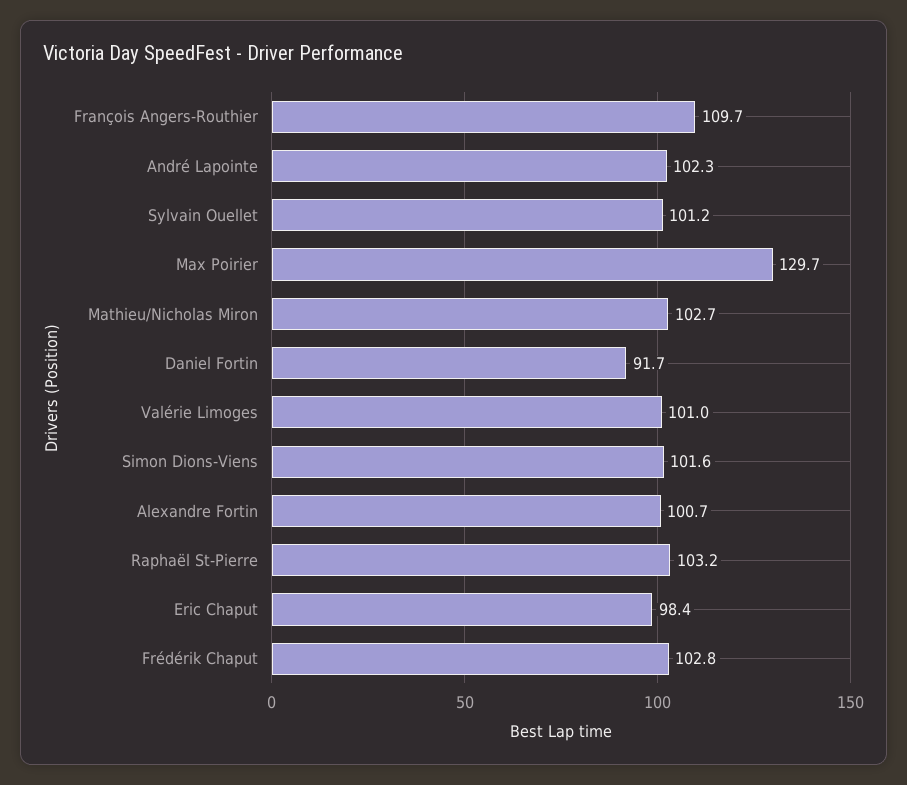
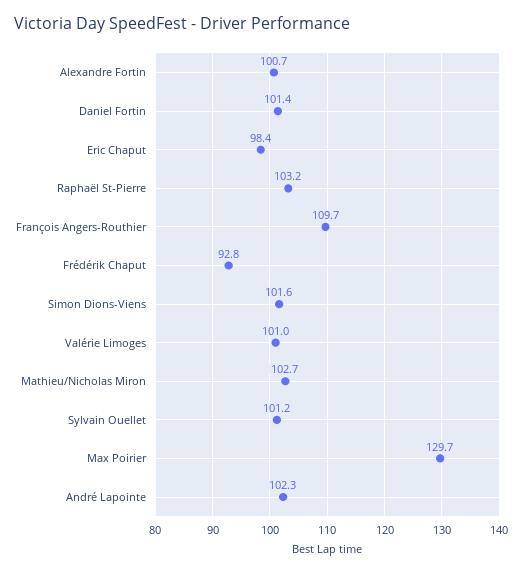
  {
    "François Angers-Routhier": 109.7,
    "André Lapointe": 102.3,
    "Sylvain Ouellet": 101.2,
    "Max Poirier": 129.7,
    "Mathieu/Nicholas Miron": 102.7,
-   "Daniel Fortin": 91.7,
+   "Daniel Fortin": 101.4,
    "Valérie Limoges": 101,
    "Simon Dions-Viens": 101.6,
    "Alexandre Fortin": 100.7,
    "Raphaël St-Pierre": 103.2,
    "Eric Chaput": 98.4,
-   "Frédérik Chaput": 102.8
+   "Frédérik Chaput": 92.8
  }

